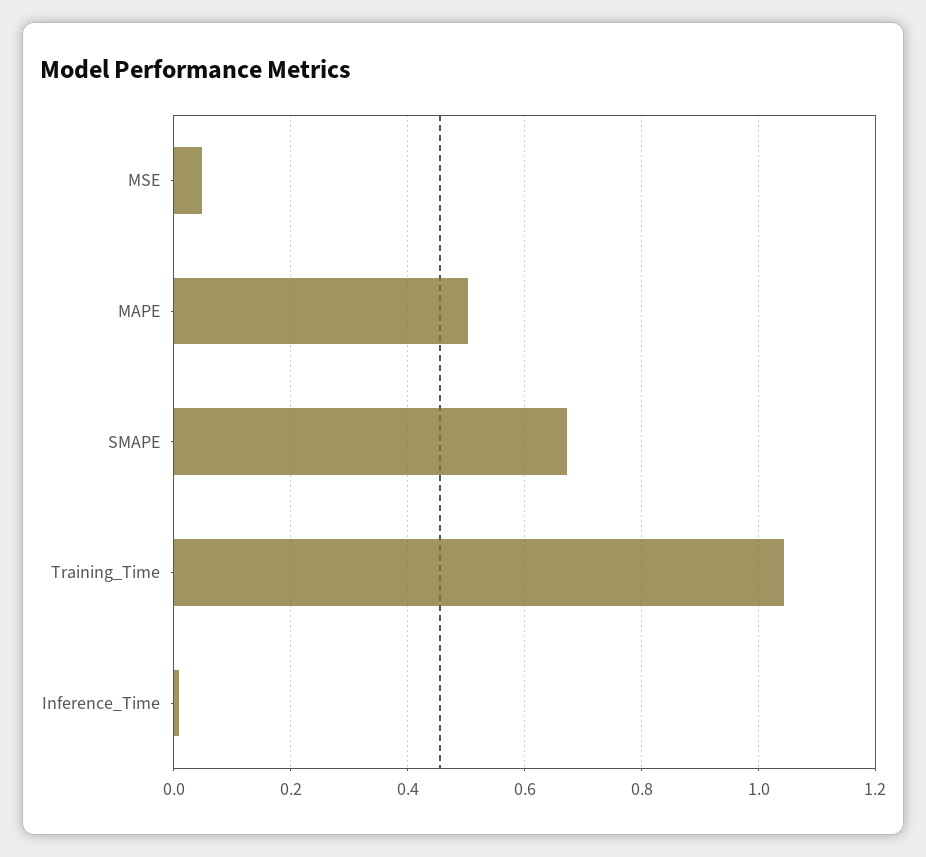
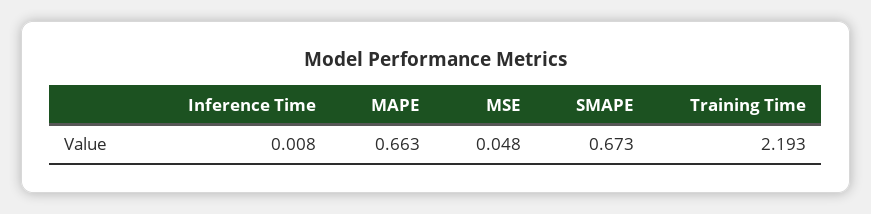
  {
    "MSE": 0.048,
-   "MAPE": 0.5,
+   "MAPE": 0.663,
    "SMAPE": 0.673,
-   "Training_Time": 1.04,
+   "Training_Time": 2.193,
    "Inference_Time": 0.008
  }

